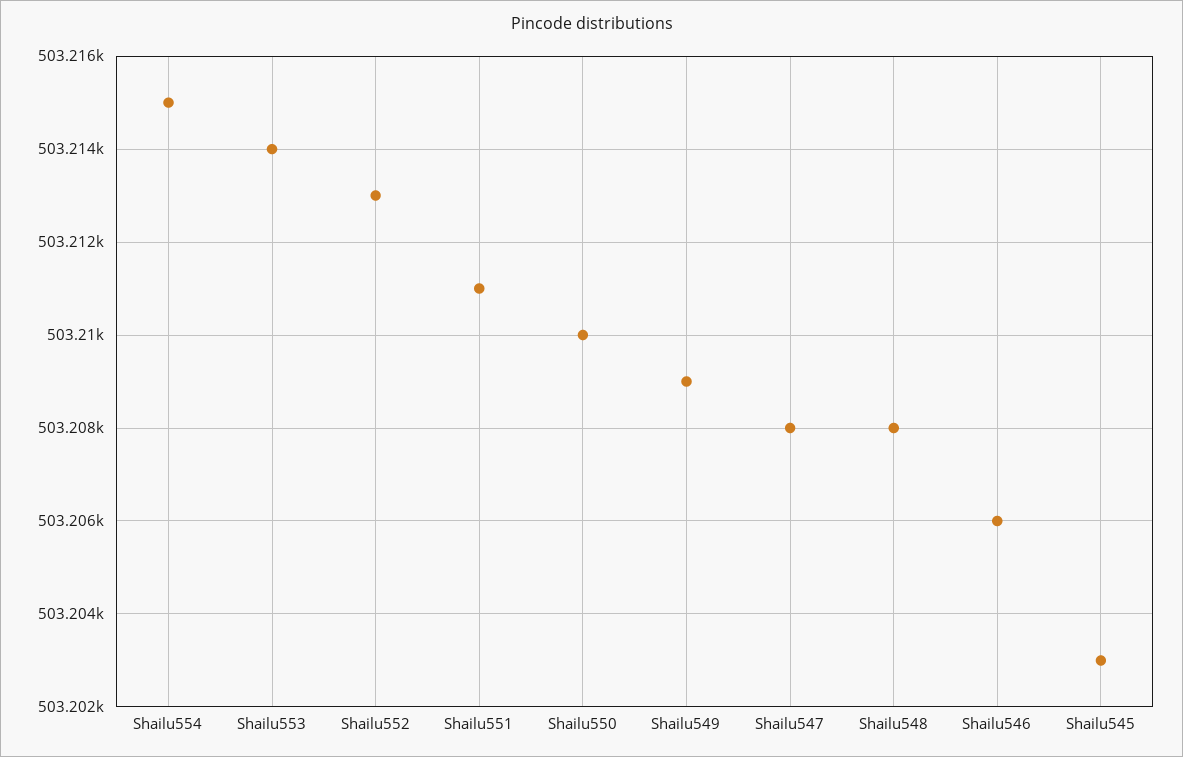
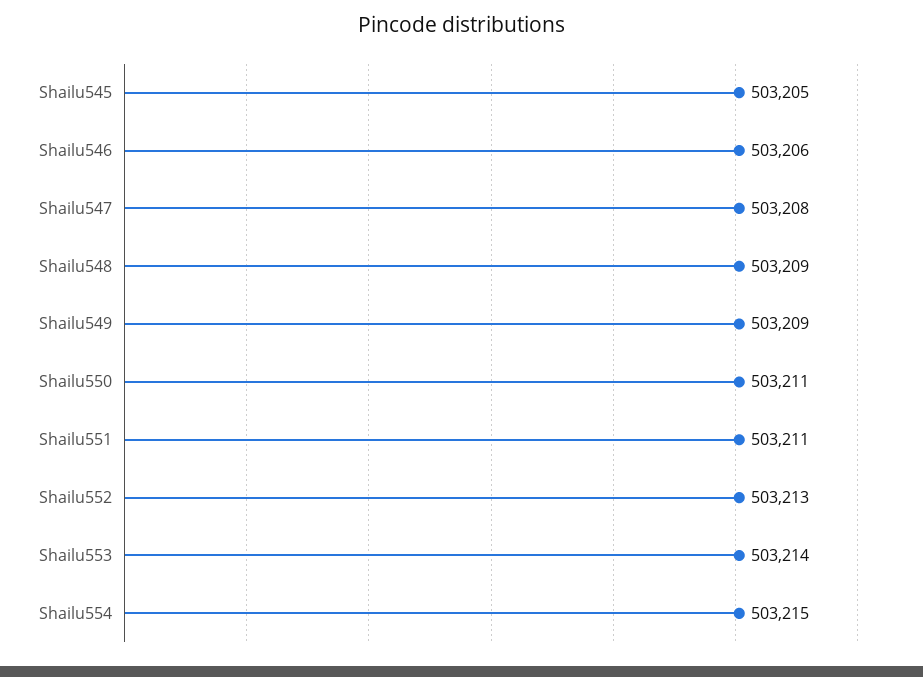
  {
    "Shailu554": 503215,
    "Shailu553": 503214,
    "Shailu552": 503213,
    "Shailu551": 503211,
-   "Shailu550": 503210,
+   "Shailu550": 503211,
    "Shailu549": 503209,
    "Shailu547": 503208,
-   "Shailu548": 503208,
+   "Shailu548": 503209,
    "Shailu546": 503206,
-   "Shailu545": 503203
+   "Shailu545": 503205
  }

